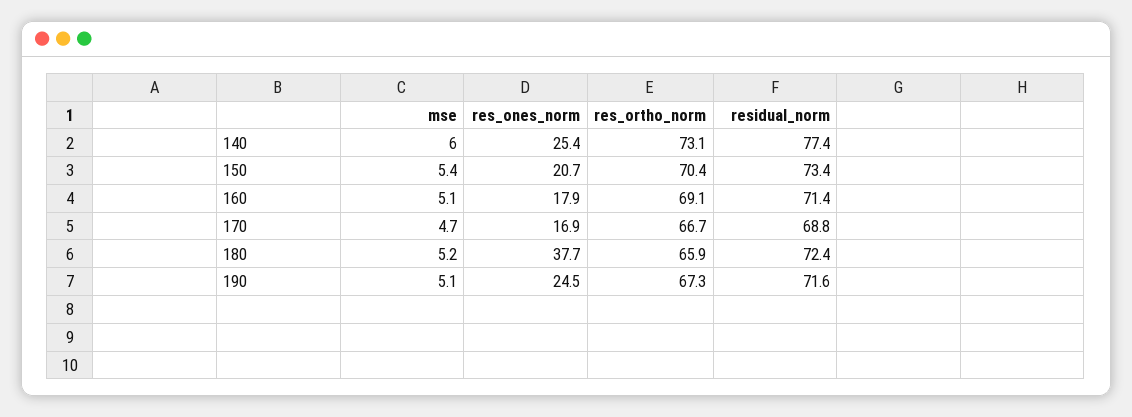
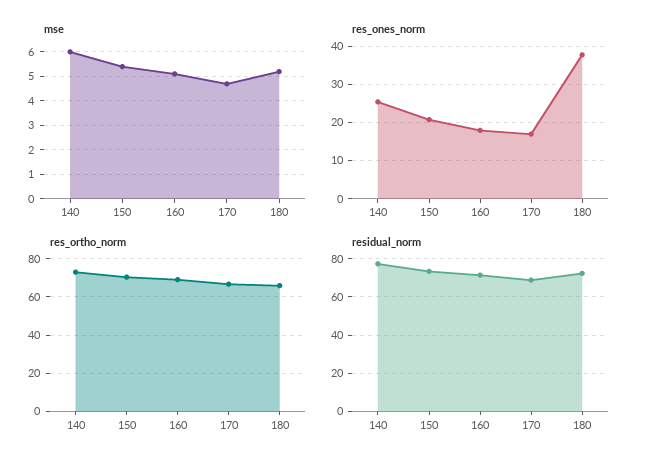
  {
    "mse": {
      "140": 6,
      "150": 5.4,
      "160": 5.1,
      "170": 4.7,
-     "180": 5.2,
+     "180": 5.2
-     "190": 5.1
    },
    "res_ones_norm": {
      "140": 25.4,
      "150": 20.7,
      "160": 17.9,
      "170": 16.9,
-     "180": 37.7,
+     "180": 37.7
-     "190": 24.5
    },
    "res_ortho_norm": {
      "140": 73.1,
      "150": 70.4,
      "160": 69.1,
      "170": 66.7,
-     "180": 65.9,
+     "180": 65.9
-     "190": 67.3
    },
    "residual_norm": {
      "140": 77.4,
      "150": 73.4,
      "160": 71.4,
      "170": 68.8,
-     "180": 72.4,
+     "180": 72.4
-     "190": 71.6
    }
  }

